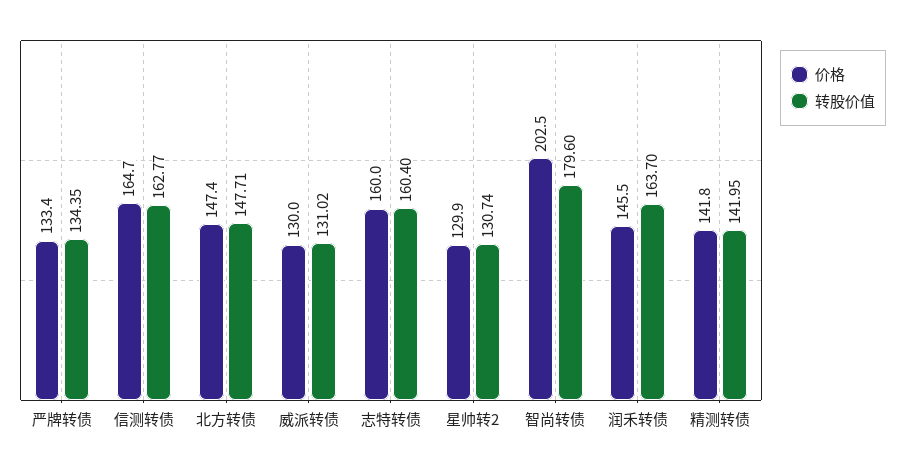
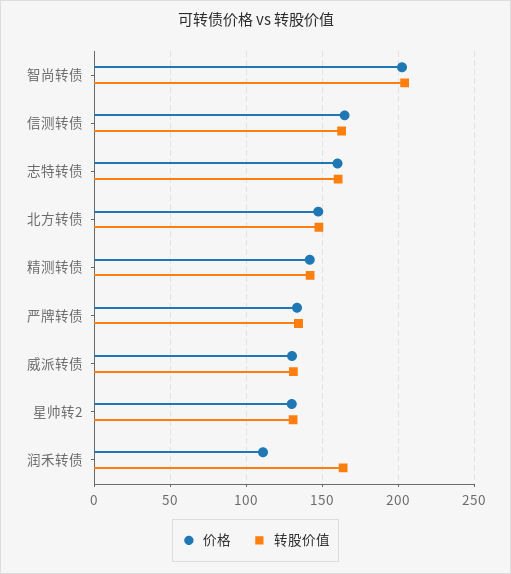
  {
    "价格": {
      "严牌转债": 133.4,
      "信测转债": 164.7,
      "北方转债": 147.4,
      "威派转债": 130,
      "志特转债": 160,
      "星帅转2": 129.9,
      "智尚转债": 202.5,
-     "润禾转债": 145.5,
+     "润禾转债": 110,
      "精测转债": 141.8
    },
    "转股价值": {
      "严牌转债": 134.35,
      "信测转债": 162.77,
      "北方转债": 147.71,
      "威派转债": 131.02,
      "志特转债": 160.4,
      "星帅转2": 130.74,
-     "智尚转债": 179.6,
+     "智尚转债": 205,
      "润禾转债": 163.7,
      "精测转债": 141.95
    }
  }

